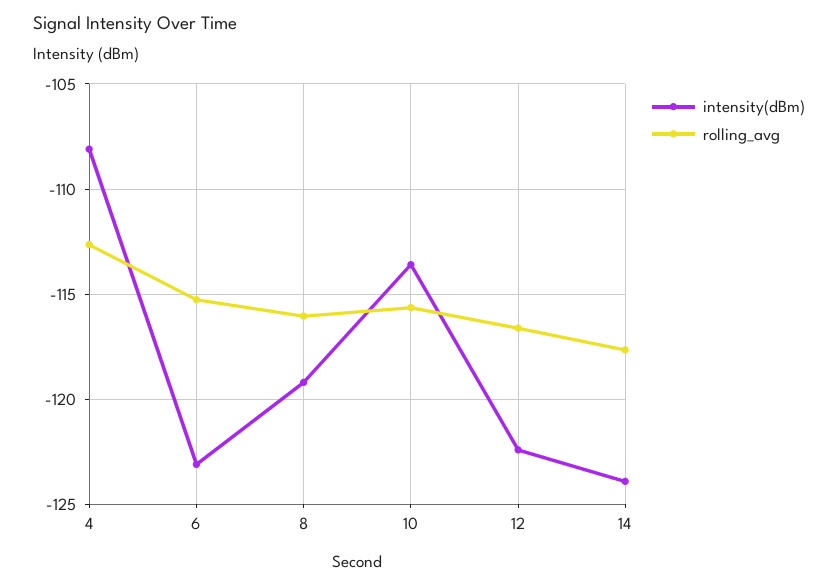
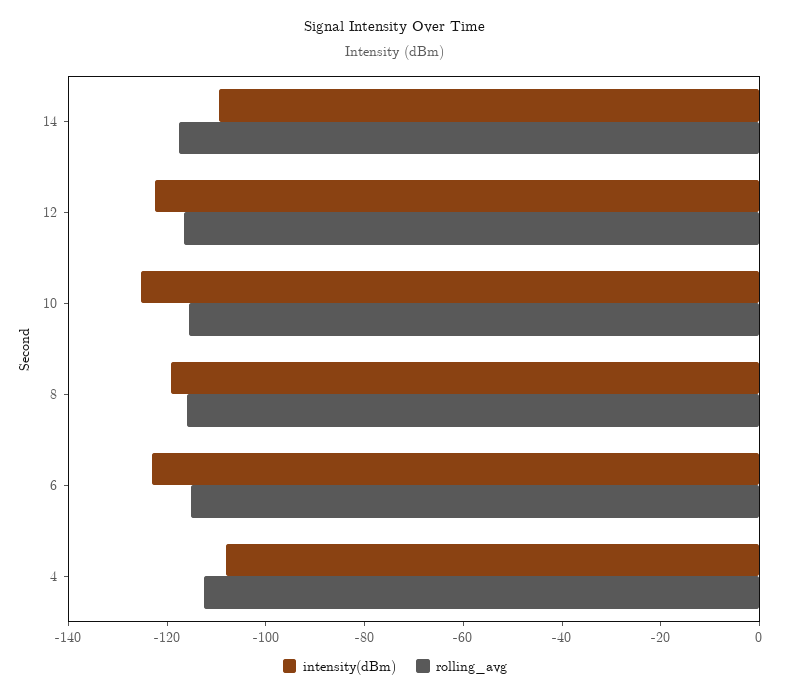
  {
    "intensity(dBm)": {
      "4": -108,
      "6": -123,
      "8": -119,
-     "10": -113.5,
+     "10": -125,
      "12": -122.5,
-     "14": -124
+     "14": -110
    },
    "rolling_avg": {
      "4": -112.5,
      "6": -115.5,
      "8": -116,
      "10": -115.5,
      "12": -116.5,
      "14": -117.5
    }
  }

